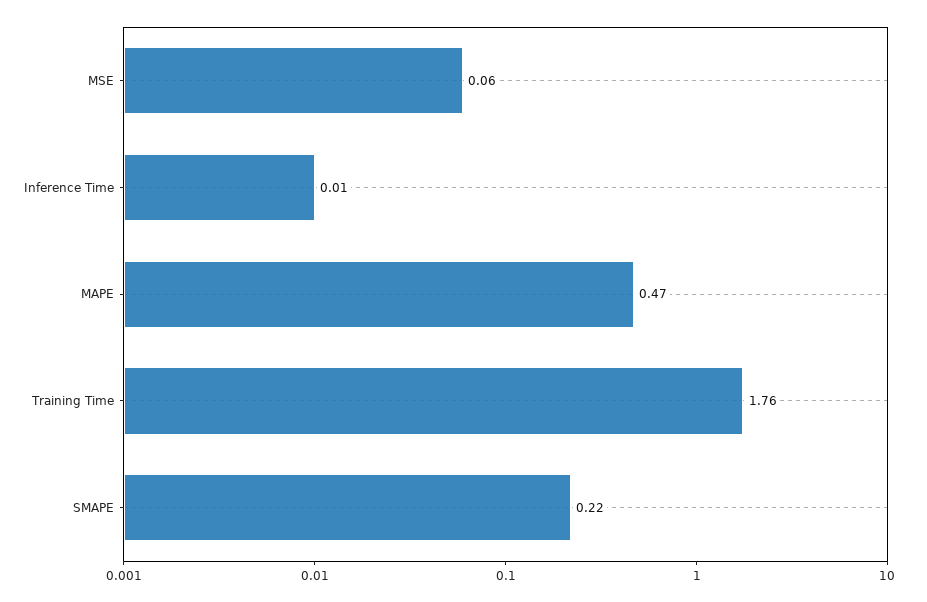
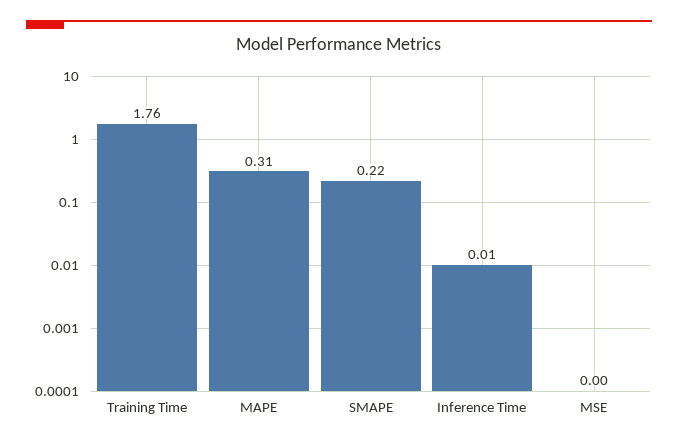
  {
-   "MSE": 0.06,
+   "MSE": 0,
    "Inference Time": 0.01,
-   "MAPE": 0.47,
+   "MAPE": 0.31,
    "Training Time": 1.76,
    "SMAPE": 0.22
  }

